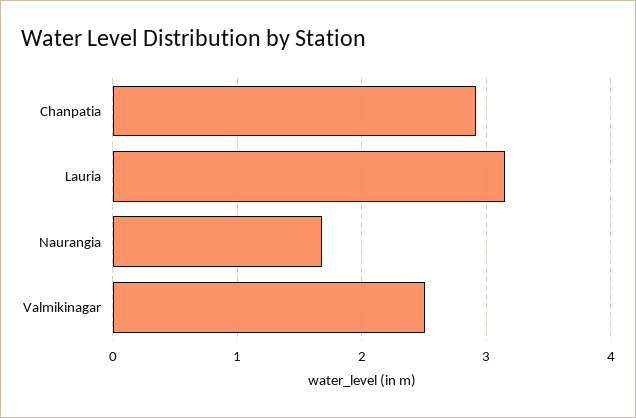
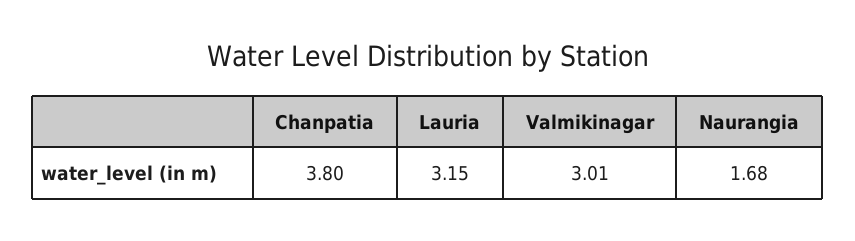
  {
-   "Chanpatia": 2.9,
+   "Chanpatia": 3.8,
    "Lauria": 3.15,
    "Naurangia": 1.68,
-   "Valmikinagar": 2.5
+   "Valmikinagar": 3.01
  }

